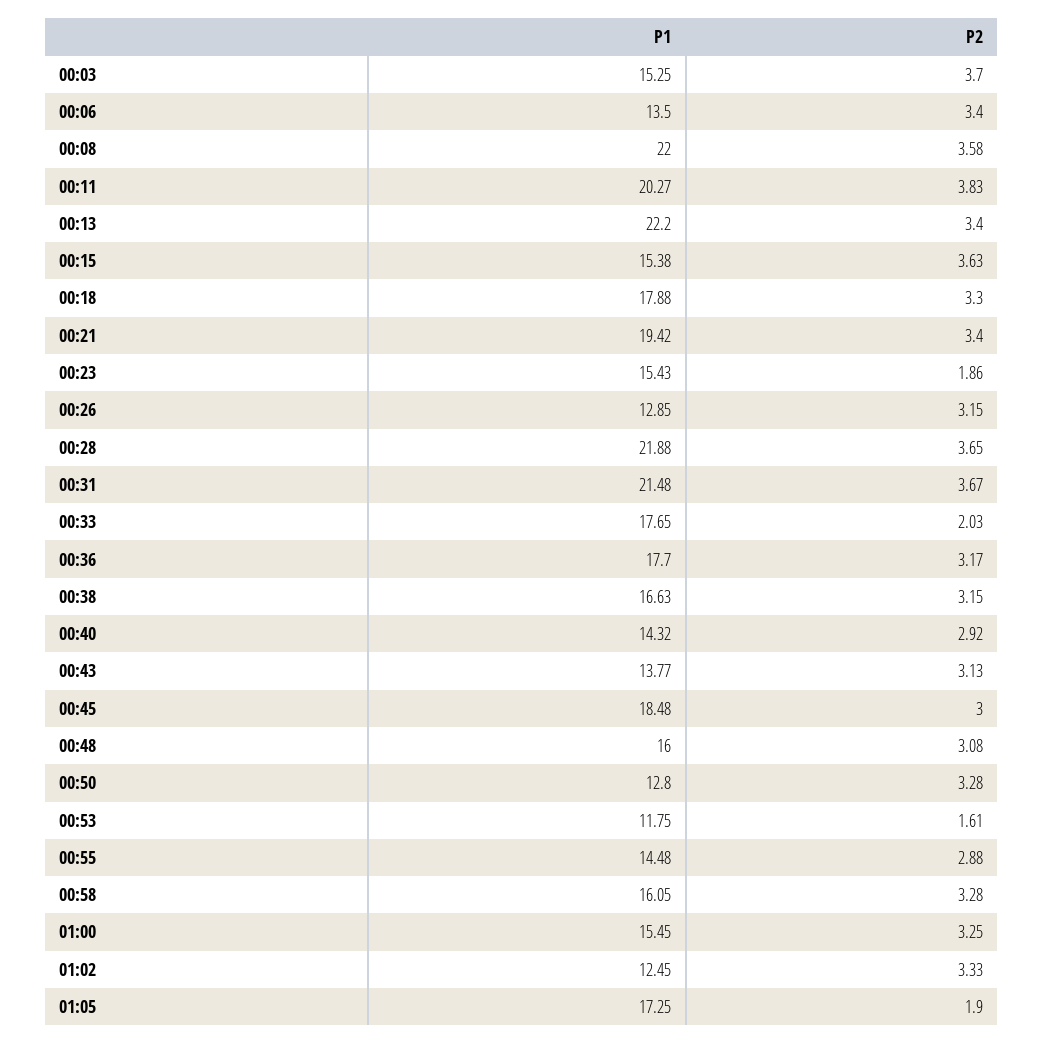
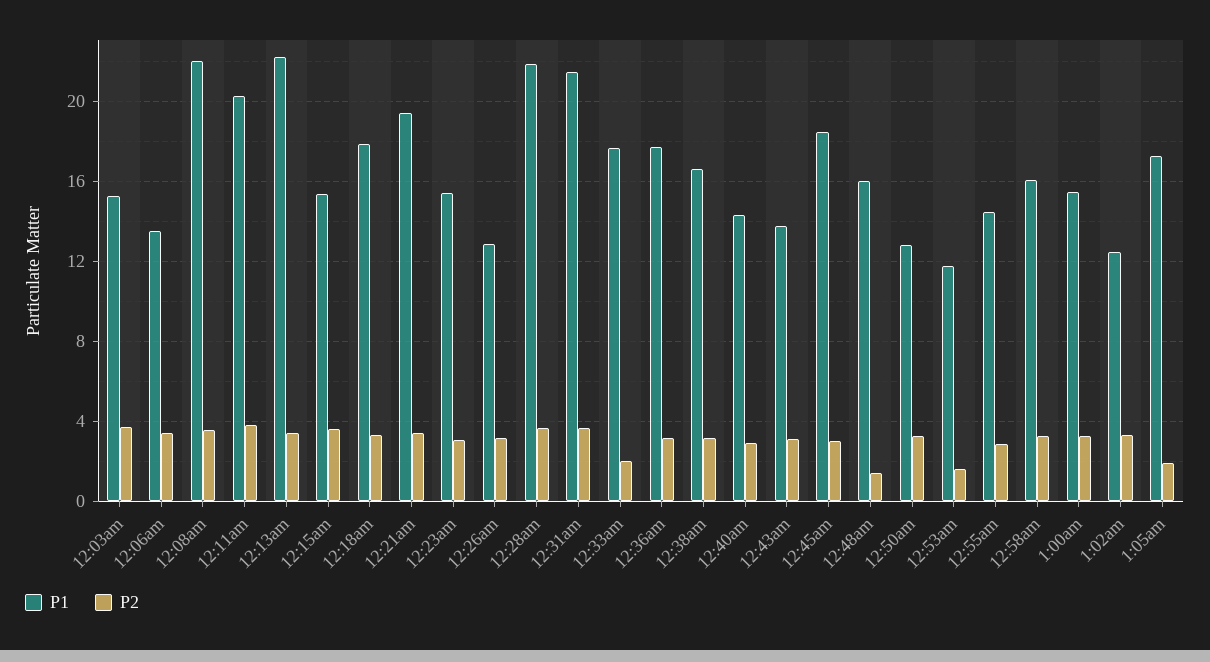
  {
    "P1": {
      "00:03": 15.25,
      "00:06": 13.5,
      "00:08": 22,
      "00:11": 20.27,
      "00:13": 22.2,
      "00:15": 15.38,
      "00:18": 17.88,
      "00:21": 19.42,
      "00:23": 15.43,
      "00:26": 12.85,
      "00:28": 21.88,
      "00:31": 21.48,
      "00:33": 17.65,
      "00:36": 17.7,
      "00:38": 16.63,
      "00:40": 14.32,
      "00:43": 13.77,
      "00:45": 18.48,
      "00:48": 16,
      "00:50": 12.8,
      "00:53": 11.75,
      "00:55": 14.48,
      "00:58": 16.05,
      "01:00": 15.45,
      "01:02": 12.45,
      "01:05": 17.25
    },
    "P2": {
      "00:03": 3.7,
      "00:06": 3.4,
      "00:08": 3.58,
      "00:11": 3.83,
      "00:13": 3.4,
      "00:15": 3.63,
      "00:18": 3.3,
      "00:21": 3.4,
-     "00:23": 1.86,
+     "00:23": 3,
      "00:26": 3.15,
      "00:28": 3.65,
      "00:31": 3.67,
      "00:33": 2.03,
      "00:36": 3.17,
      "00:38": 3.15,
      "00:40": 2.92,
      "00:43": 3.13,
      "00:45": 3,
-     "00:48": 3.08,
+     "00:48": 1.5,
      "00:50": 3.28,
      "00:53": 1.61,
      "00:55": 2.88,
      "00:58": 3.28,
      "01:00": 3.25,
      "01:02": 3.33,
      "01:05": 1.9
    }
  }

